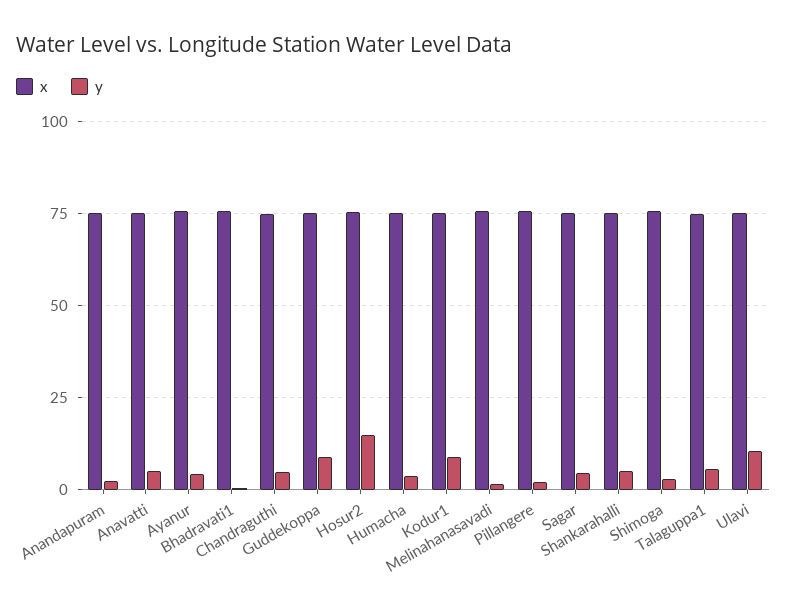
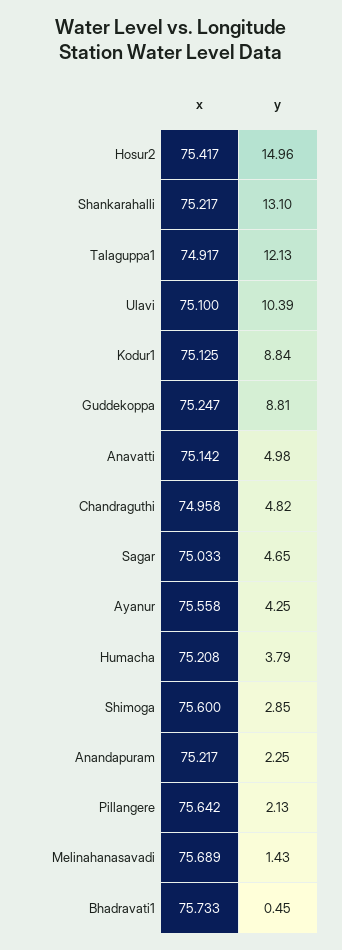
  {
    "x": {
      "Anandapuram": 75.217,
      "Anavatti": 75.142,
      "Ayanur": 75.558,
      "Bhadravati1": 75.733,
      "Chandraguthi": 74.958,
      "Guddekoppa": 75.247,
      "Hosur2": 75.417,
      "Humacha": 75.208,
      "Kodur1": 75.125,
      "Melinahanasavadi": 75.689,
      "Pillangere": 75.642,
      "Sagar": 75.033,
      "Shankarahalli": 75.217,
      "Shimoga": 75.6,
      "Talaguppa1": 74.917,
      "Ulavi": 75.1
    },
    "y": {
      "Anandapuram": 2.25,
      "Anavatti": 4.98,
      "Ayanur": 4.25,
      "Bhadravati1": 0.45,
      "Chandraguthi": 4.82,
      "Guddekoppa": 8.81,
      "Hosur2": 14.96,
      "Humacha": 3.79,
      "Kodur1": 8.84,
      "Melinahanasavadi": 1.43,
      "Pillangere": 2.13,
      "Sagar": 4.65,
-     "Shankarahalli": 5,
+     "Shankarahalli": 13.1,
      "Shimoga": 2.85,
-     "Talaguppa1": 5,
+     "Talaguppa1": 12.13,
      "Ulavi": 10.39
    }
  }

